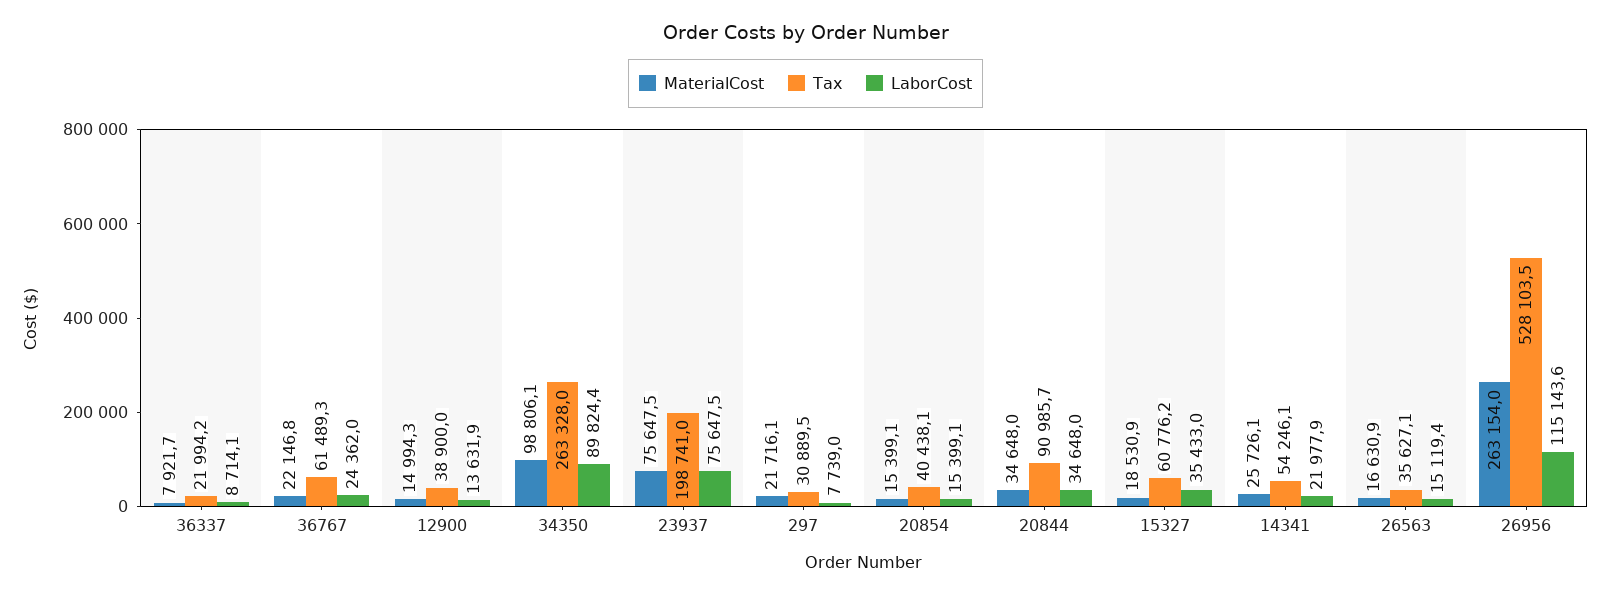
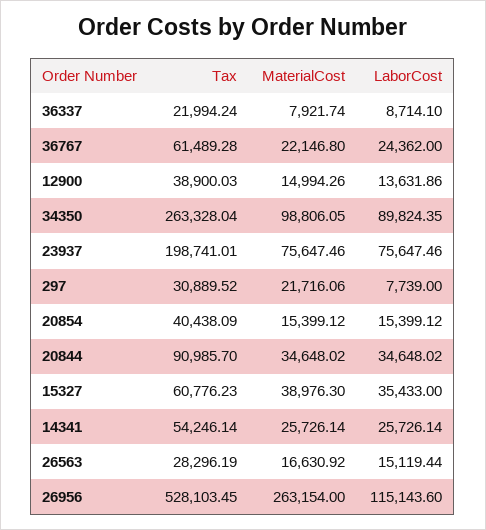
  {
    "MaterialCost": {
      "36337": 7921.74,
      "36767": 22146.8,
      "12900": 14994.26,
      "34350": 98806.05,
      "23937": 75647.46,
      "297": 21716.06,
      "20854": 15399.12,
      "20844": 34648.02,
-     "15327": 18530.9,
+     "15327": 38976.3,
      "14341": 25726.14,
      "26563": 16630.92,
      "26956": 263154
    },
    "Tax": {
      "36337": 21994.24,
      "36767": 61489.28,
      "12900": 38900.03,
      "34350": 263328.04,
      "23937": 198741.01,
      "297": 30889.52,
      "20854": 40438.09,
      "20844": 90985.7,
      "15327": 60776.23,
      "14341": 54246.14,
-     "26563": 35627.1,
+     "26563": 28296.19,
      "26956": 528103.45
    },
    "LaborCost": {
      "36337": 8714.1,
      "36767": 24362,
      "12900": 13631.86,
      "34350": 89824.35,
      "23937": 75647.46,
      "297": 7739,
      "20854": 15399.12,
      "20844": 34648.02,
      "15327": 35433,
-     "14341": 21977.9,
+     "14341": 25726.14,
      "26563": 15119.44,
      "26956": 115143.6
    }
  }

